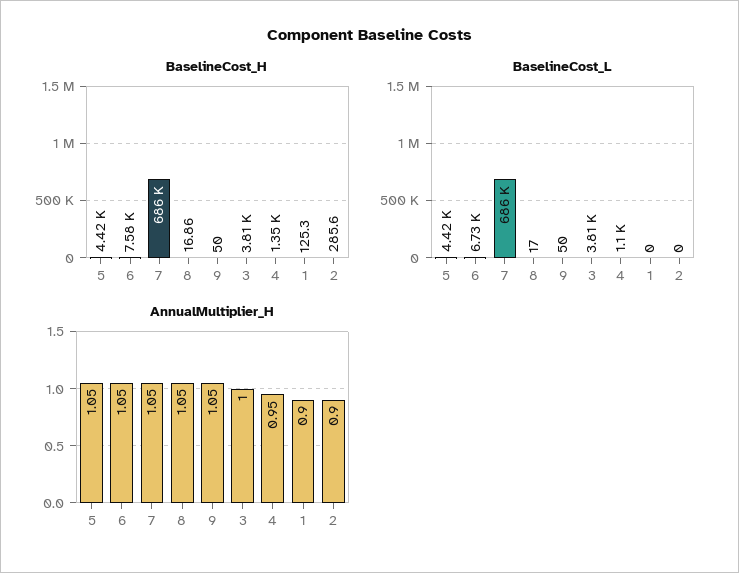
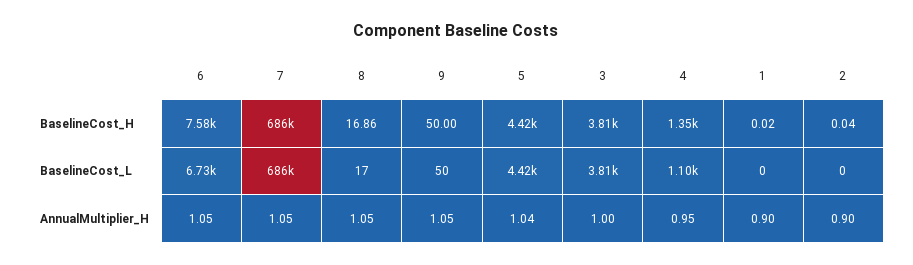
  {
    "BaselineCost_H": {
      "5": 4420,
      "6": 7580,
      "7": 686000,
      "8": 16.86,
      "9": 50,
      "3": 3810,
      "4": 1350,
-     "1": 125.3,
+     "1": 0.02,
-     "2": 285.6
+     "2": 0.04
    },
    "BaselineCost_L": {
      "5": 4420,
      "6": 6730,
      "7": 686000,
      "8": 17,
      "9": 50,
      "3": 3810,
      "4": 1100,
      "1": 0,
      "2": 0
    },
    "AnnualMultiplier_H": {
-     "5": 1.05,
+     "5": 1.04,
      "6": 1.05,
      "7": 1.05,
      "8": 1.05,
      "9": 1.05,
      "3": 1,
      "4": 0.95,
      "1": 0.9,
      "2": 0.9
    }
  }

